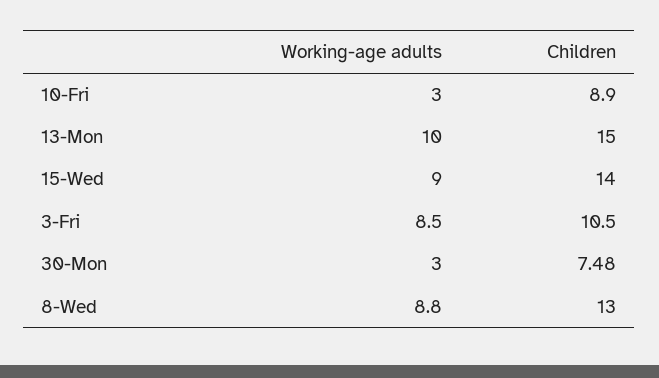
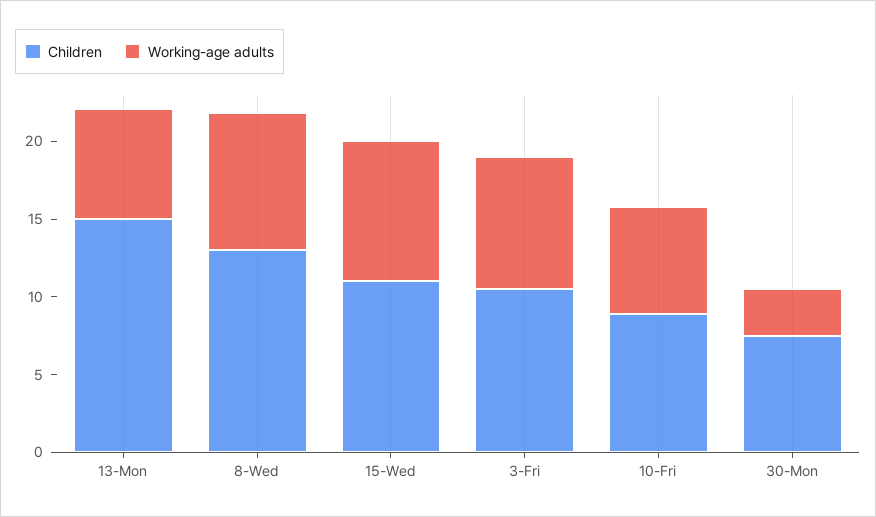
  {
    "Working-age adults": {
-     "10-Fri": 3,
+     "10-Fri": 7,
-     "13-Mon": 10,
+     "13-Mon": 7,
      "15-Wed": 9,
      "3-Fri": 8.5,
      "30-Mon": 3,
      "8-Wed": 8.8
    },
    "Children": {
      "10-Fri": 8.9,
      "13-Mon": 15,
-     "15-Wed": 14,
+     "15-Wed": 11,
      "3-Fri": 10.5,
      "30-Mon": 7.48,
      "8-Wed": 13
    }
  }

